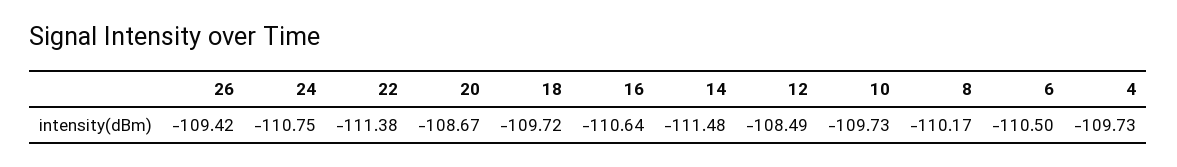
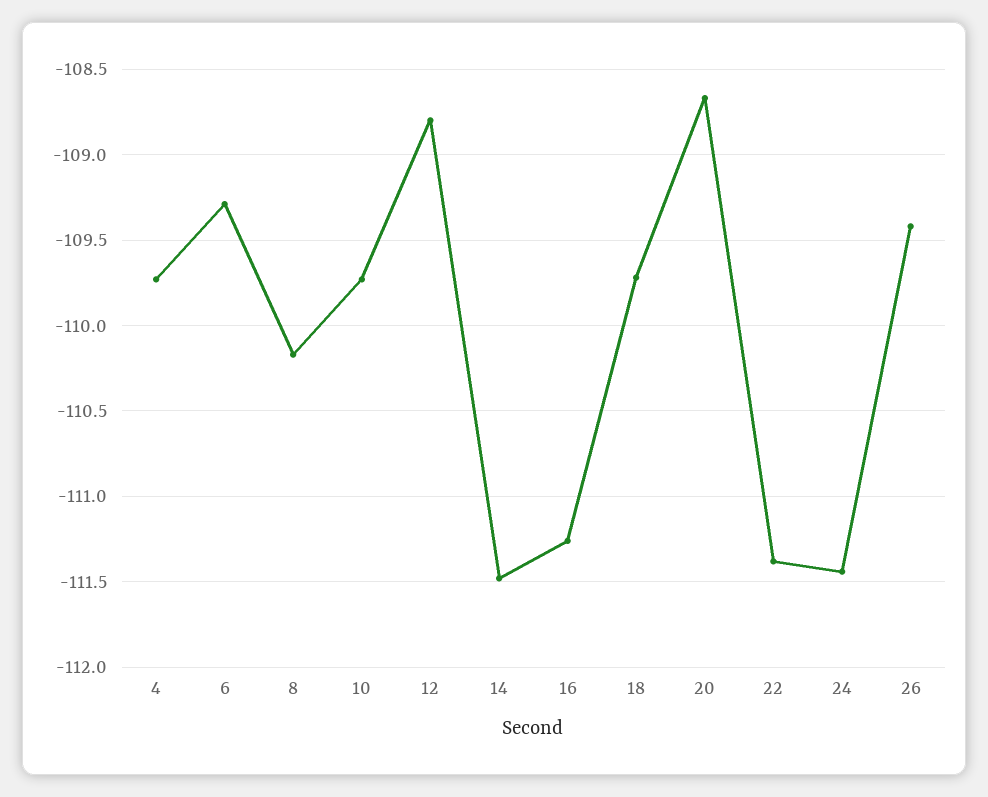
  {
    "26": -109.42,
-   "24": -110.75,
+   "24": -111.45,
    "22": -111.38,
    "20": -108.67,
    "18": -109.72,
-   "16": -110.64,
+   "16": -111.25,
    "14": -111.48,
-   "12": -108.49,
+   "12": -108.8,
    "10": -109.73,
    "8": -110.17,
-   "6": -110.5,
+   "6": -109.3,
    "4": -109.73
  }

